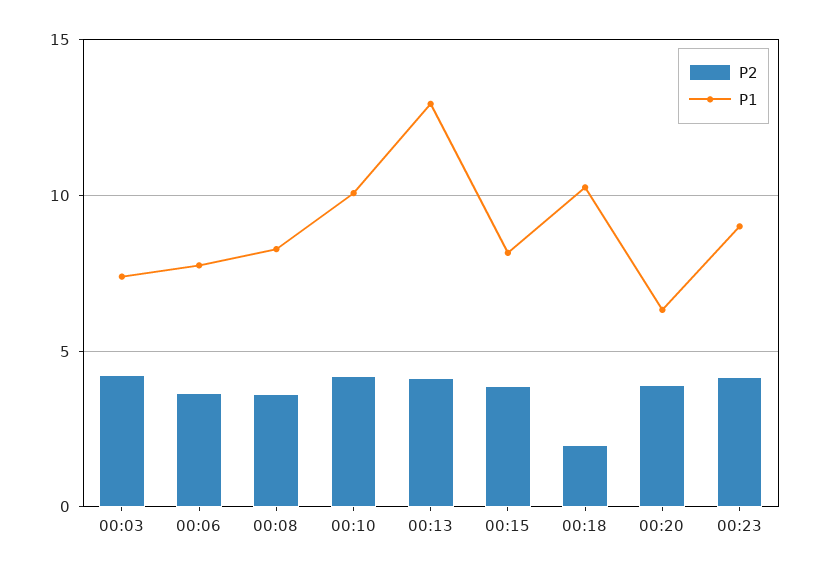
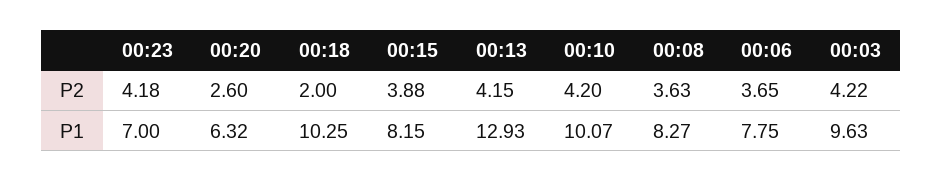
  {
    "P2": {
      "00:03": 4.22,
      "00:06": 3.65,
      "00:08": 3.63,
      "00:10": 4.2,
      "00:13": 4.15,
      "00:15": 3.88,
      "00:18": 2,
-     "00:20": 4,
+     "00:20": 2.6,
      "00:23": 4.18
    },
    "P1": {
-     "00:03": 7.5,
+     "00:03": 9.63,
      "00:06": 7.75,
      "00:08": 8.27,
      "00:10": 10.07,
      "00:13": 12.93,
      "00:15": 8.15,
      "00:18": 10.25,
      "00:20": 6.32,
-     "00:23": 9
+     "00:23": 7
    }
  }

